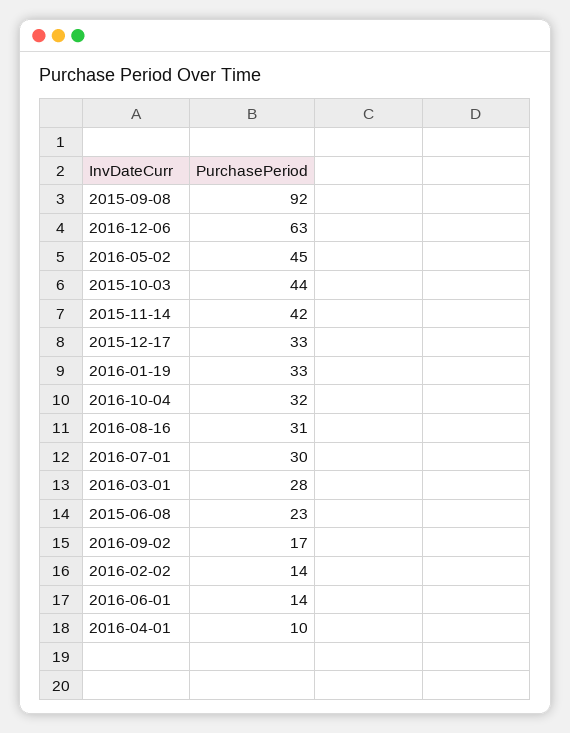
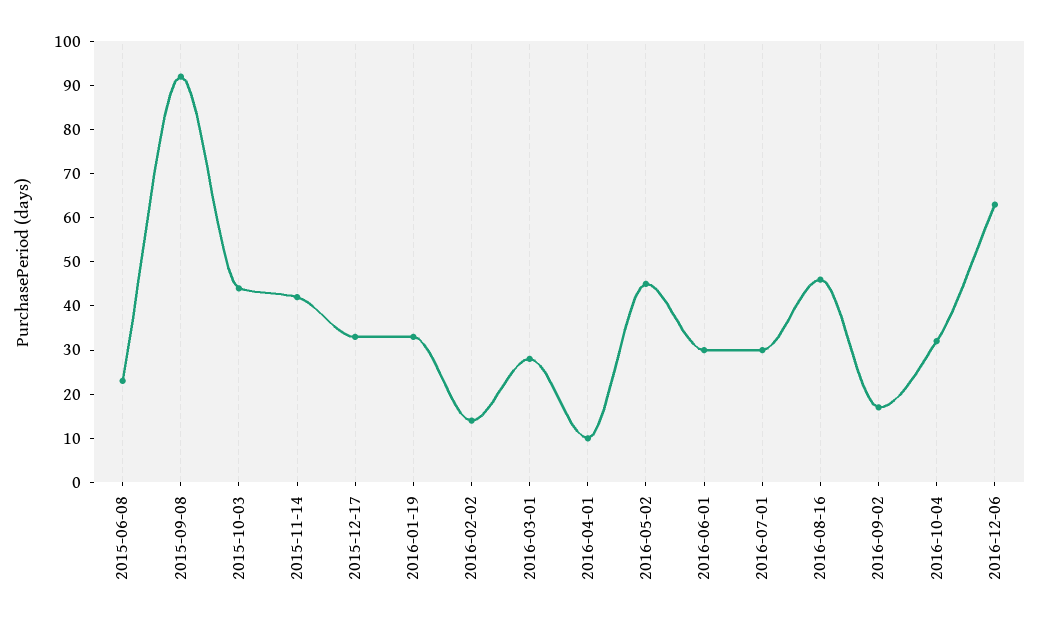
  {
    "2015-09-08": 92,
    "2016-12-06": 63,
    "2016-05-02": 45,
    "2015-10-03": 44,
    "2015-11-14": 42,
    "2015-12-17": 33,
    "2016-01-19": 33,
    "2016-10-04": 32,
-   "2016-08-16": 31,
+   "2016-08-16": 45,
    "2016-07-01": 30,
    "2016-03-01": 28,
    "2015-06-08": 23,
    "2016-09-02": 17,
    "2016-02-02": 14,
-   "2016-06-01": 14,
+   "2016-06-01": 30,
    "2016-04-01": 10
  }

